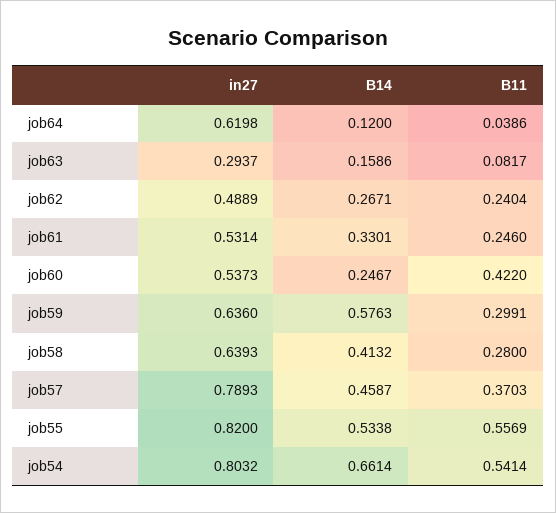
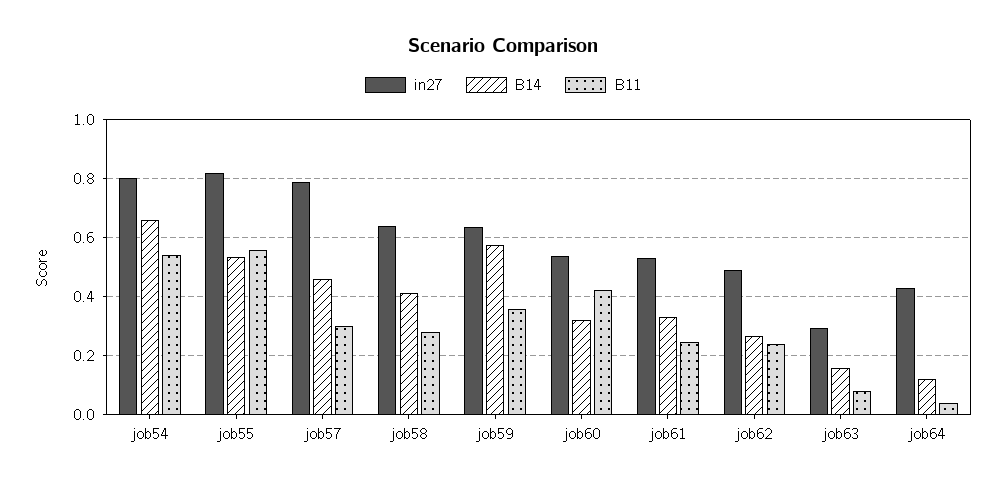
  {
    "in27": {
-     "job64": 0.6198,
+     "job64": 0.425,
      "job63": 0.2937,
      "job62": 0.4889,
      "job61": 0.5314,
      "job60": 0.5373,
      "job59": 0.636,
      "job58": 0.6393,
      "job57": 0.7893,
      "job55": 0.82,
      "job54": 0.8032
    },
    "B14": {
      "job64": 0.12,
      "job63": 0.1586,
      "job62": 0.2671,
      "job61": 0.3301,
-     "job60": 0.2467,
+     "job60": 0.325,
      "job59": 0.5763,
      "job58": 0.4132,
      "job57": 0.4587,
      "job55": 0.5338,
      "job54": 0.6614
    },
    "B11": {
      "job64": 0.0386,
      "job63": 0.0817,
      "job62": 0.2404,
      "job61": 0.246,
      "job60": 0.422,
-     "job59": 0.2991,
+     "job59": 0.35,
      "job58": 0.28,
-     "job57": 0.3703,
+     "job57": 0.3,
      "job55": 0.5569,
      "job54": 0.5414
    }
  }

